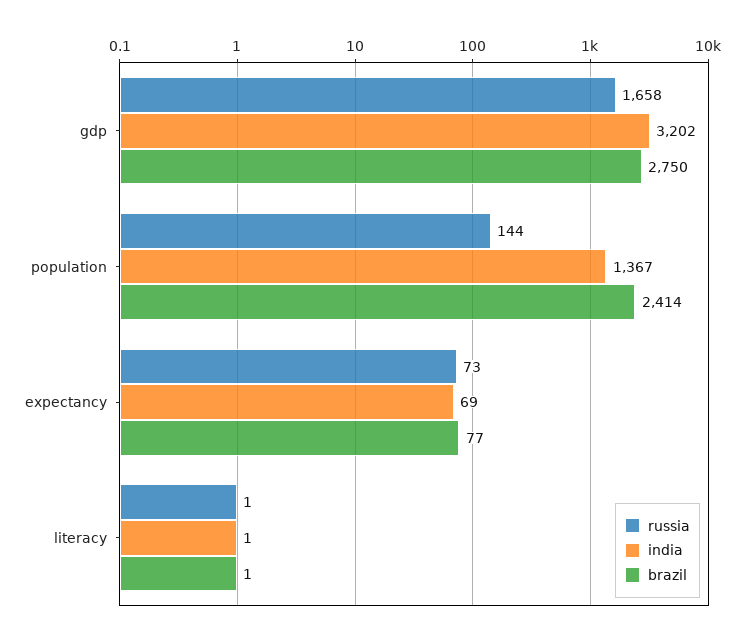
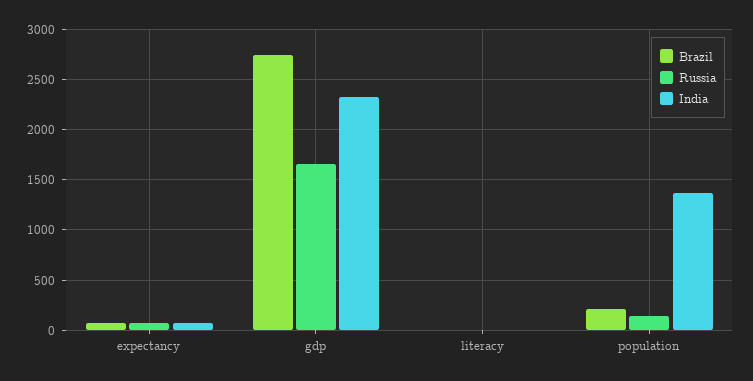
  {
    "russia": {
      "gdp": 1658,
      "population": 144,
      "expectancy": 73,
      "literacy": 1
    },
    "india": {
-     "gdp": 3202,
+     "gdp": 2300,
      "population": 1367,
      "expectancy": 69,
      "literacy": 1
    },
    "brazil": {
      "gdp": 2750,
-     "population": 2414,
+     "population": 200,
      "expectancy": 77,
      "literacy": 1
    }
  }

